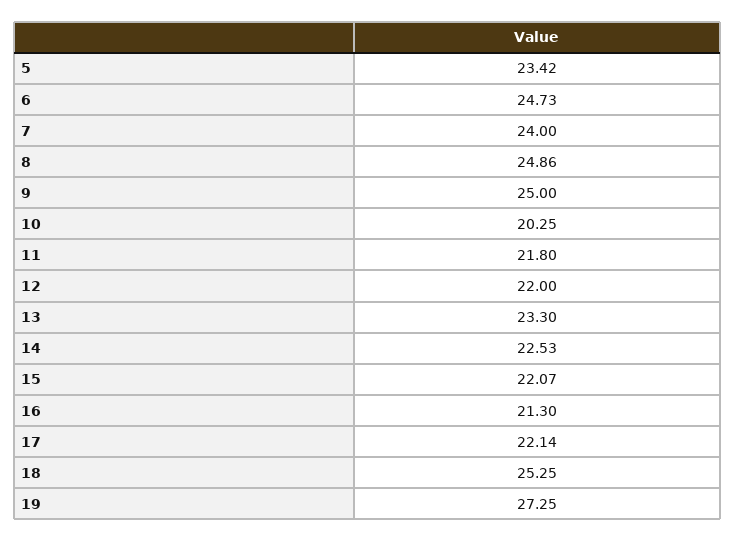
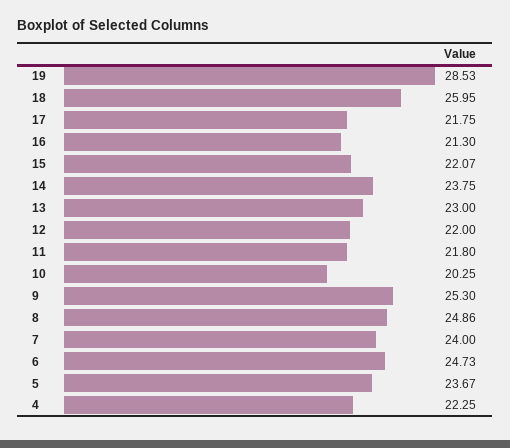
  {
-   "5": 23.42,
+   "5": 23.67,
    "6": 24.73,
    "7": 24,
    "8": 24.86,
-   "9": 25,
+   "9": 25.3,
    "10": 20.25,
    "11": 21.8,
    "12": 22,
-   "13": 23.3,
+   "13": 23,
-   "14": 22.53,
+   "14": 23.75,
    "15": 22.07,
    "16": 21.3,
-   "17": 22.14,
+   "17": 21.75,
-   "18": 25.25,
+   "18": 25.95,
-   "19": 27.25
+   "19": 28.53,
+   "4": 22.25
  }

